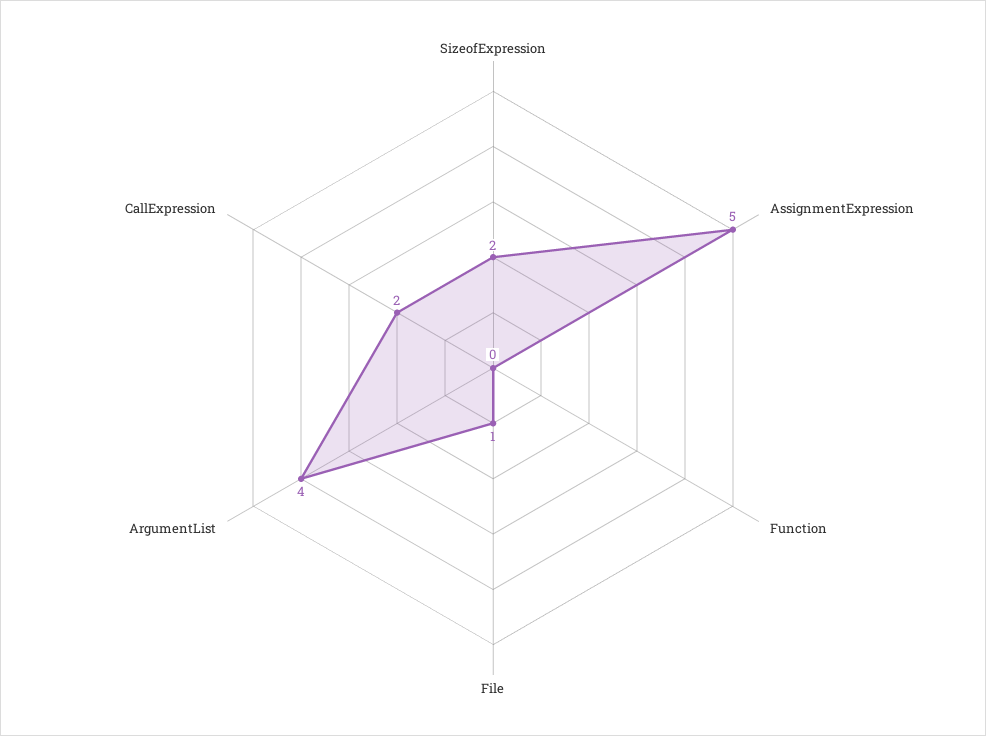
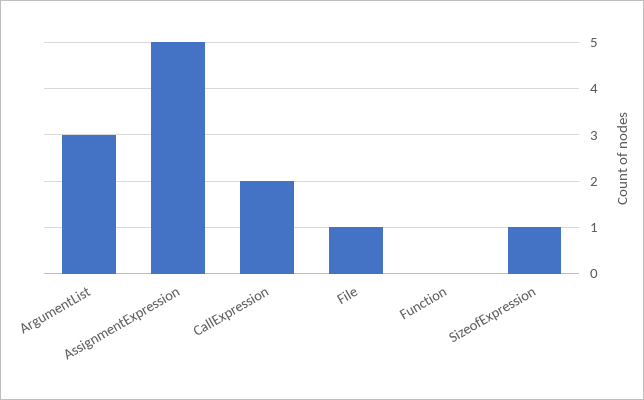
  {
-   "SizeofExpression": 2,
+   "SizeofExpression": 1,
    "AssignmentExpression": 5,
    "Function": 0,
    "File": 1,
-   "ArgumentList": 4,
+   "ArgumentList": 3,
    "CallExpression": 2
  }

